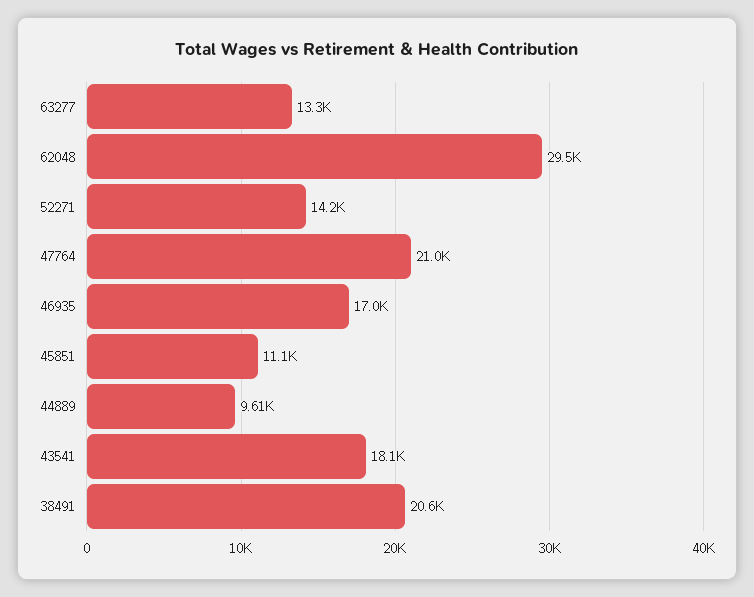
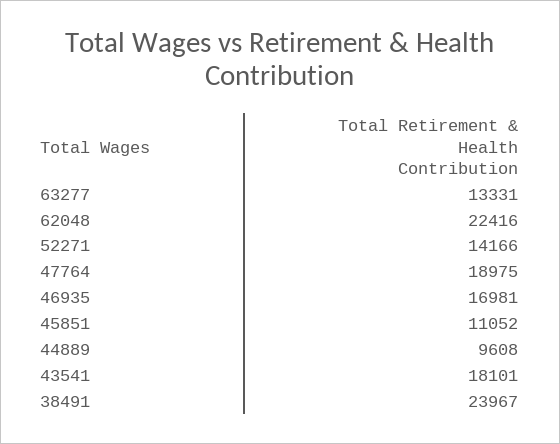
  {
    "63277": 13331,
-   "62048": 29500,
+   "62048": 22416,
    "52271": 14166,
-   "47764": 21000,
+   "47764": 18975,
    "46935": 16981,
    "45851": 11052,
    "44889": 9608,
    "43541": 18101,
-   "38491": 20600
+   "38491": 23967
  }

